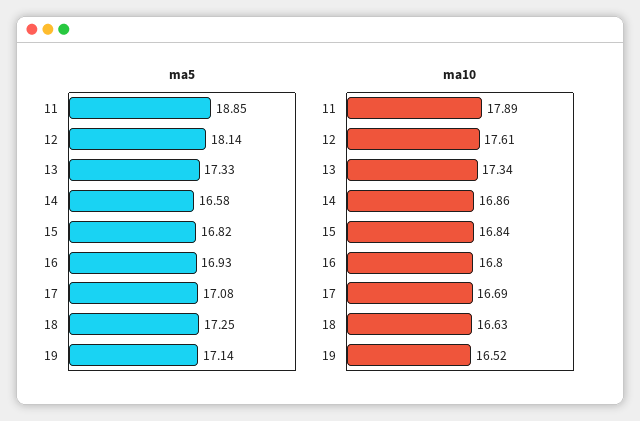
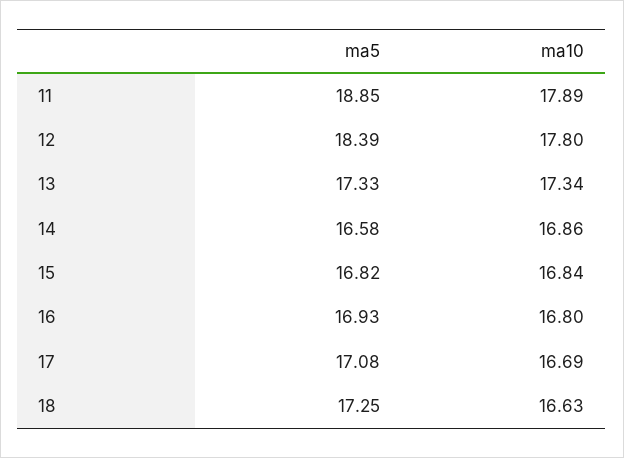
  {
    "ma5": {
      "11": 18.85,
-     "12": 18.14,
+     "12": 18.39,
      "13": 17.33,
      "14": 16.58,
      "15": 16.82,
      "16": 16.93,
      "17": 17.08,
-     "18": 17.25,
+     "18": 17.25
-     "19": 17.14
    },
    "ma10": {
      "11": 17.89,
-     "12": 17.61,
+     "12": 17.8,
      "13": 17.34,
      "14": 16.86,
      "15": 16.84,
      "16": 16.8,
      "17": 16.69,
-     "18": 16.63,
+     "18": 16.63
-     "19": 16.52
    }
  }

